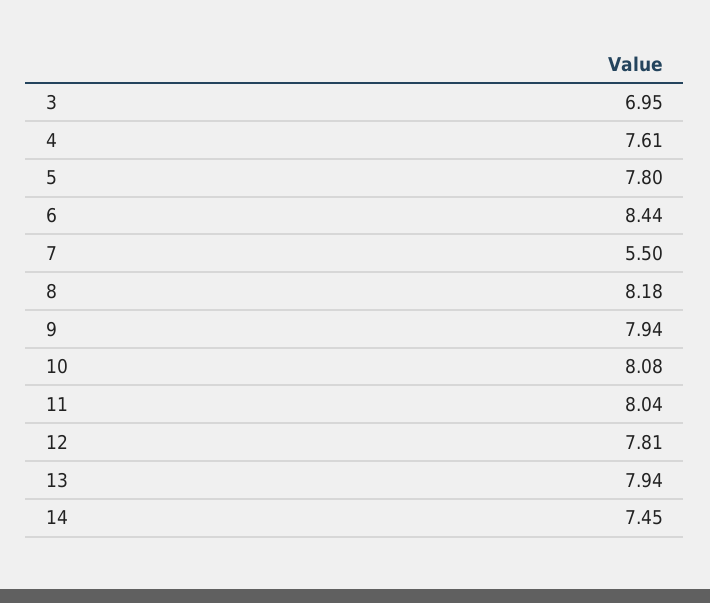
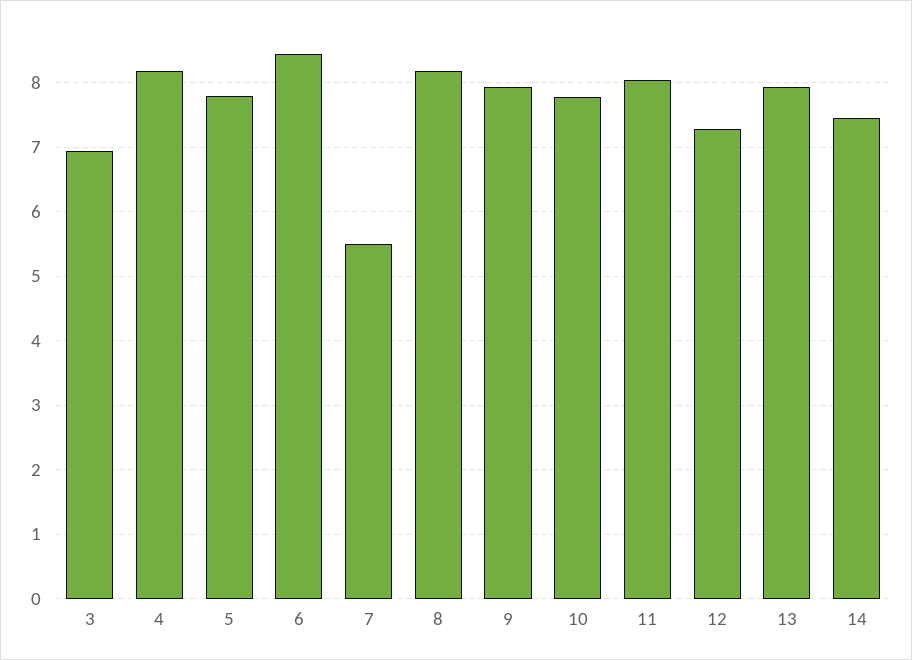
  {
    "3": 6.95,
-   "4": 7.61,
+   "4": 8.2,
    "5": 7.8,
    "6": 8.44,
    "7": 5.5,
    "8": 8.18,
    "9": 7.94,
-   "10": 8.08,
+   "10": 7.8,
    "11": 8.04,
-   "12": 7.81,
+   "12": 7.3,
    "13": 7.94,
    "14": 7.45
  }

